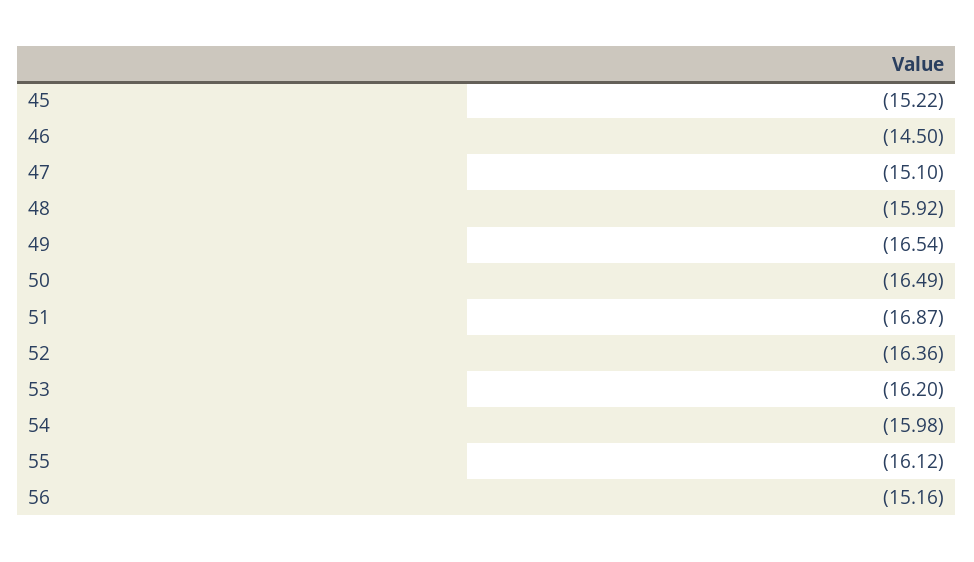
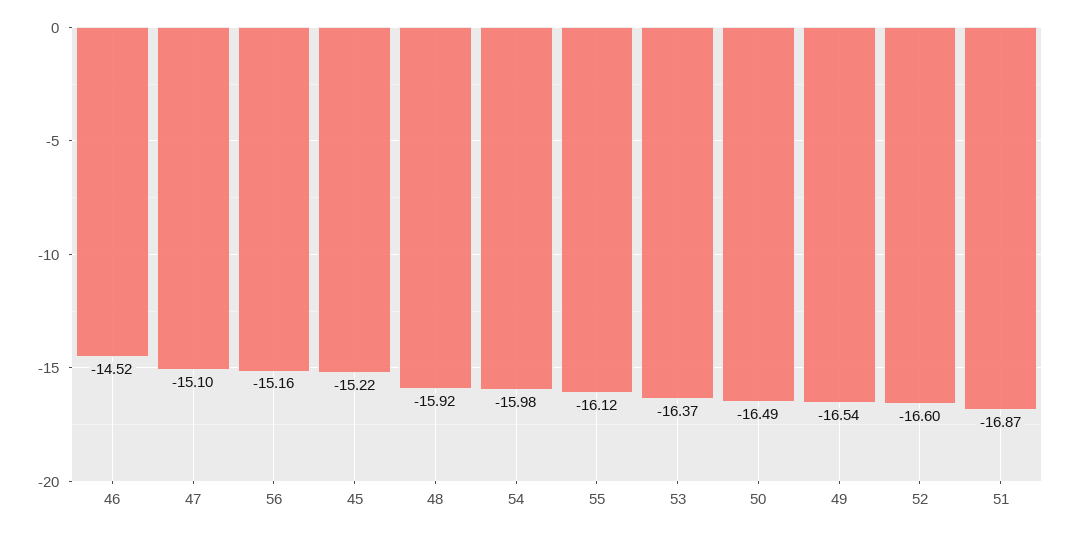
  {
    "45": -15.22,
-   "46": -14.5,
+   "46": -14.52,
    "47": -15.1,
    "48": -15.92,
    "49": -16.54,
    "50": -16.49,
    "51": -16.87,
-   "52": -16.36,
+   "52": -16.6,
-   "53": -16.2,
+   "53": -16.37,
    "54": -15.98,
    "55": -16.12,
    "56": -15.16
  }

